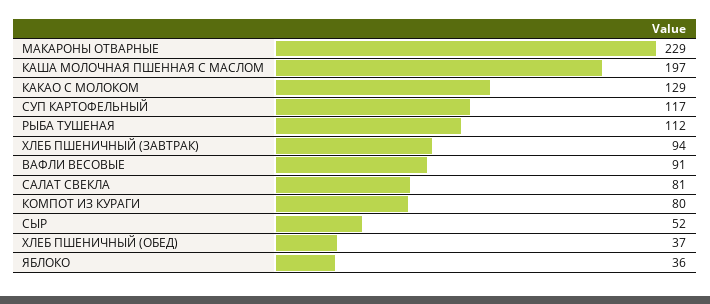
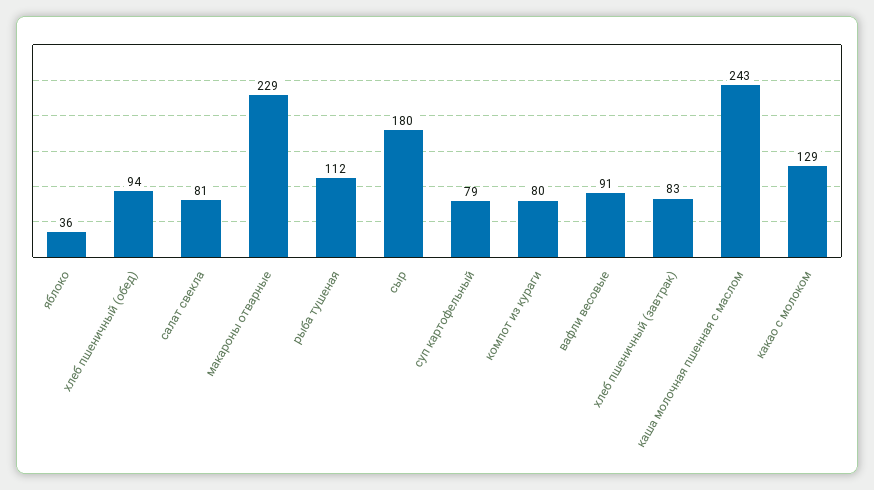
  {
    "МАКАРОНЫ ОТВАРНЫЕ": 229,
-   "КАША МОЛОЧНАЯ ПШЕННАЯ С МАСЛОМ": 197,
+   "КАША МОЛОЧНАЯ ПШЕННАЯ С МАСЛОМ": 243,
    "КАКАО С МОЛОКОМ": 129,
-   "СУП КАРТОФЕЛЬНЫЙ": 117,
+   "СУП КАРТОФЕЛЬНЫЙ": 79,
    "РЫБА ТУШЕНАЯ": 112,
-   "ХЛЕБ ПШЕНИЧНЫЙ (ЗАВТРАК)": 94,
+   "ХЛЕБ ПШЕНИЧНЫЙ (ЗАВТРАК)": 83,
    "ВАФЛИ ВЕСОВЫЕ": 91,
    "САЛАТ СВЕКЛА": 81,
    "КОМПОТ ИЗ КУРАГИ": 80,
-   "СЫР": 52,
+   "СЫР": 180,
-   "ХЛЕБ ПШЕНИЧНЫЙ (ОБЕД)": 37,
+   "ХЛЕБ ПШЕНИЧНЫЙ (ОБЕД)": 94,
    "ЯБЛОКО": 36
  }

